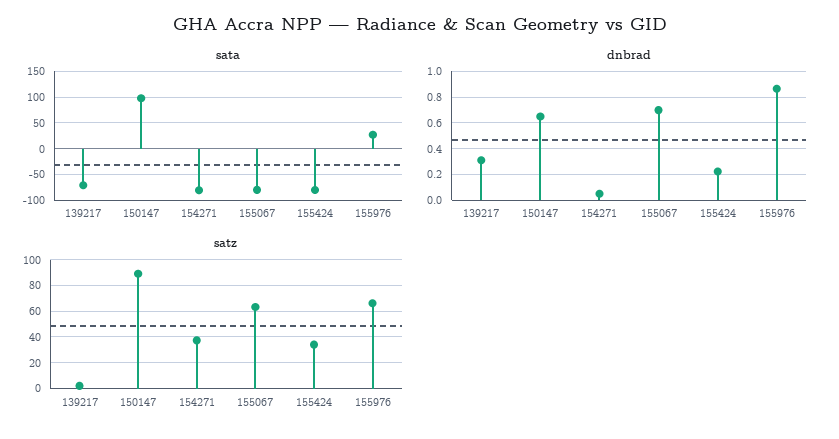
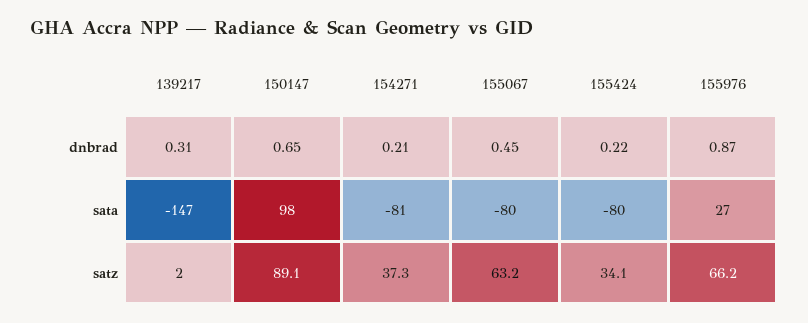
  {
    "sata": {
-     "139217": -75,
+     "139217": -147,
      "150147": 98,
      "154271": -81,
      "155067": -80,
      "155424": -80,
      "155976": 27
    },
    "dnbrad": {
      "139217": 0.31,
      "150147": 0.65,
-     "154271": 0.05,
+     "154271": 0.21,
-     "155067": 0.7,
+     "155067": 0.45,
      "155424": 0.22,
      "155976": 0.87
    },
    "satz": {
      "139217": 2,
      "150147": 89.1,
      "154271": 37.3,
      "155067": 63.2,
      "155424": 34.1,
      "155976": 66.2
    }
  }

